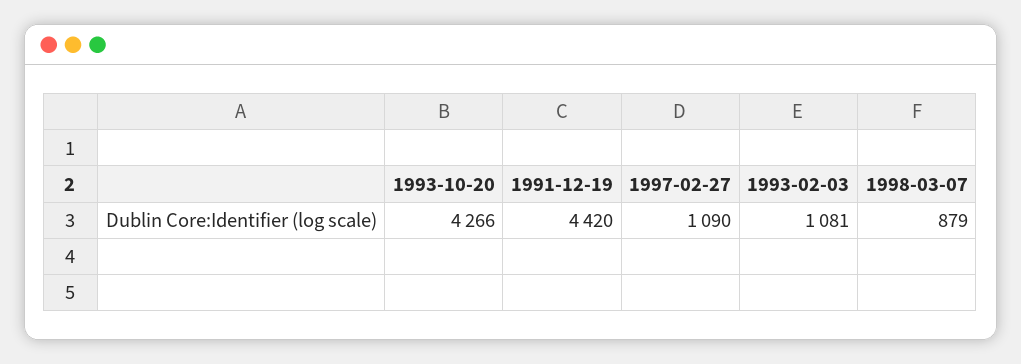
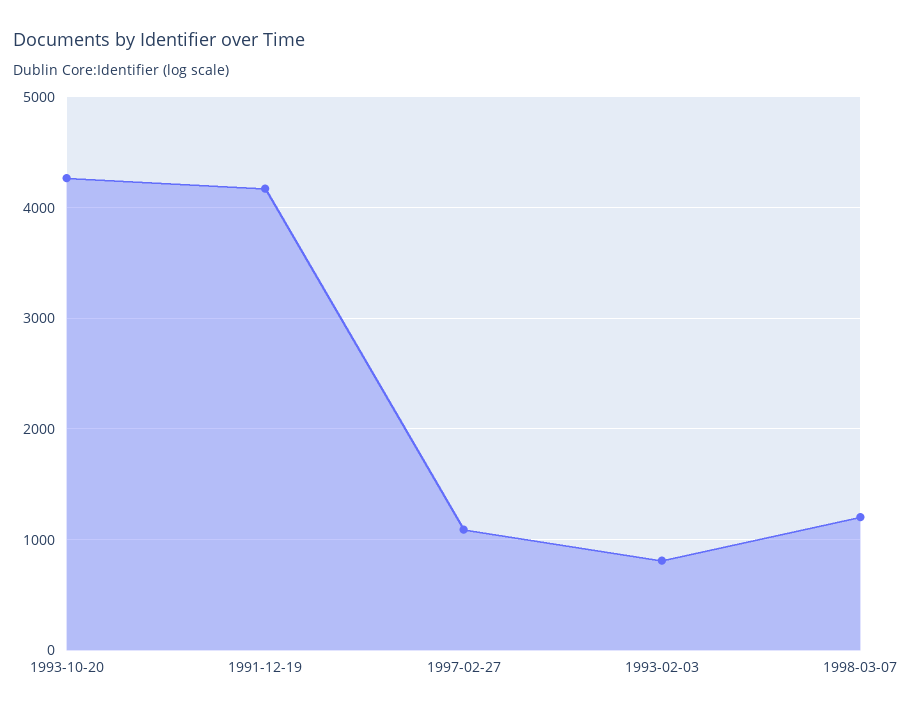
  {
    "1993-10-20": 4266,
-   "1991-12-19": 4420,
+   "1991-12-19": 4200,
    "1997-02-27": 1090,
-   "1993-02-03": 1081,
+   "1993-02-03": 800,
-   "1998-03-07": 879
+   "1998-03-07": 1200
  }

